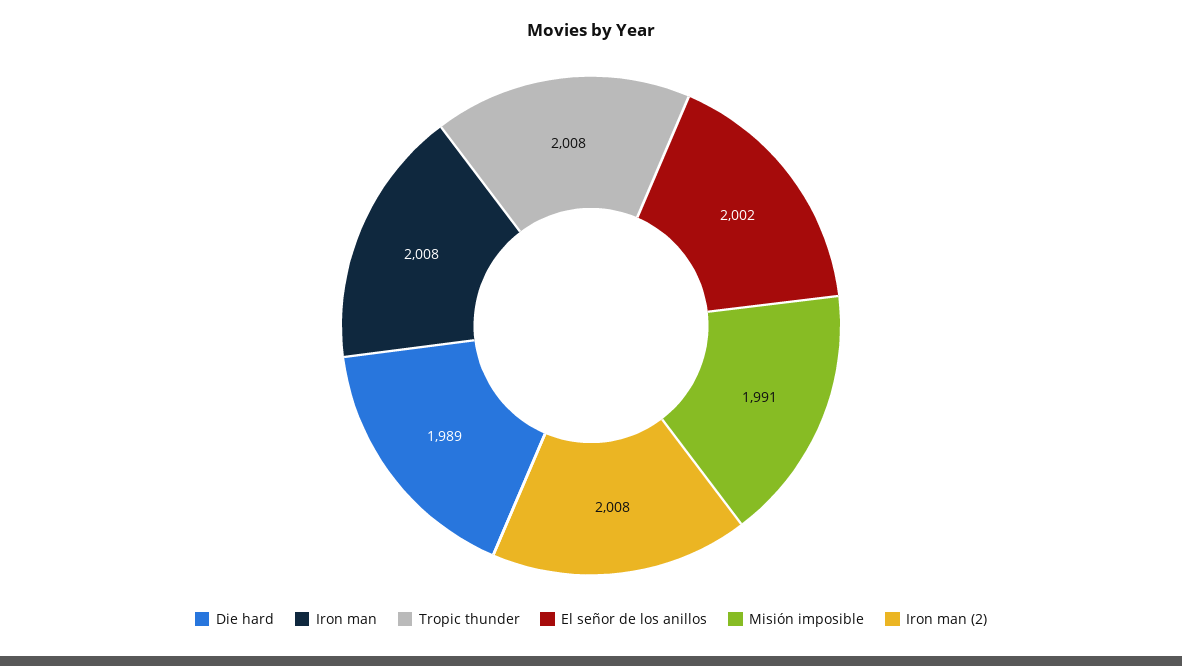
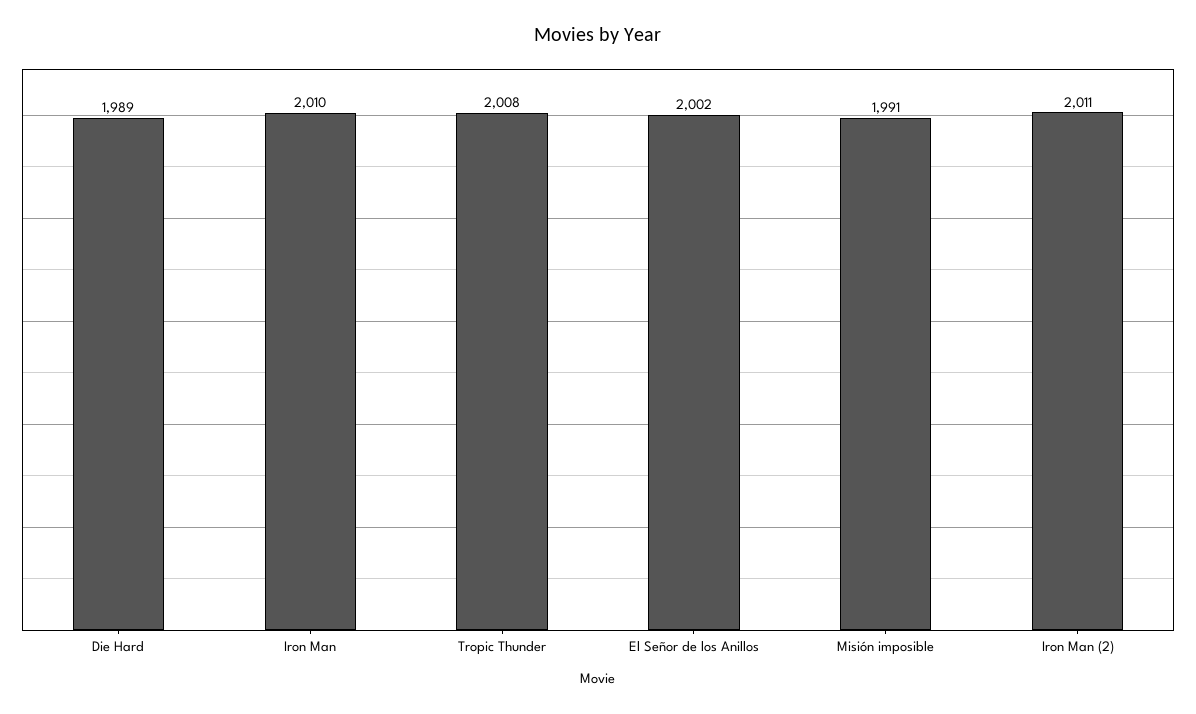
  {
    "Die hard": 1989,
-   "Iron man": 2008,
+   "Iron man": 2010,
    "Tropic thunder": 2008,
    "El señor de los anillos": 2002,
    "Misión imposible": 1991,
-   "Iron man (2)": 2008
+   "Iron man (2)": 2011
  }

